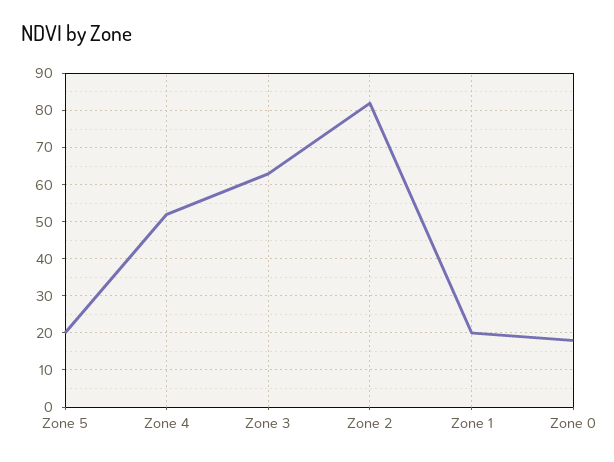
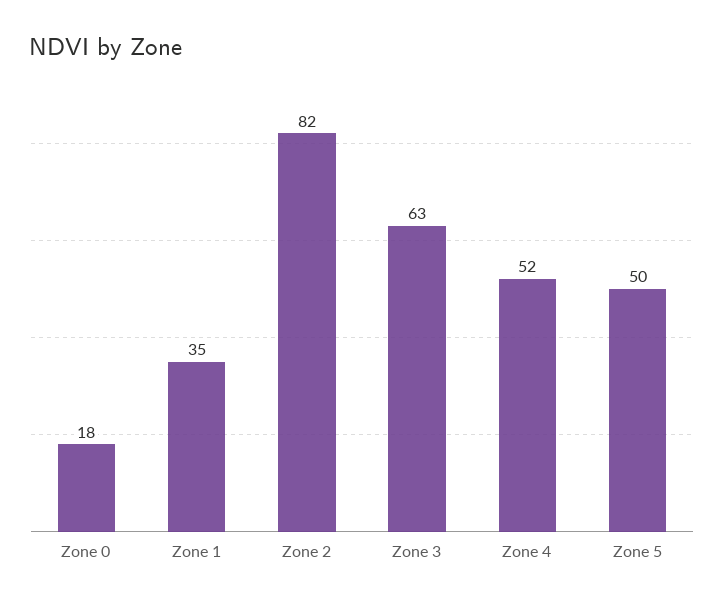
  {
-   "Zone 5": 20,
+   "Zone 5": 50,
    "Zone 4": 52,
    "Zone 3": 63,
    "Zone 2": 82,
-   "Zone 1": 20,
+   "Zone 1": 35,
    "Zone 0": 18
  }

